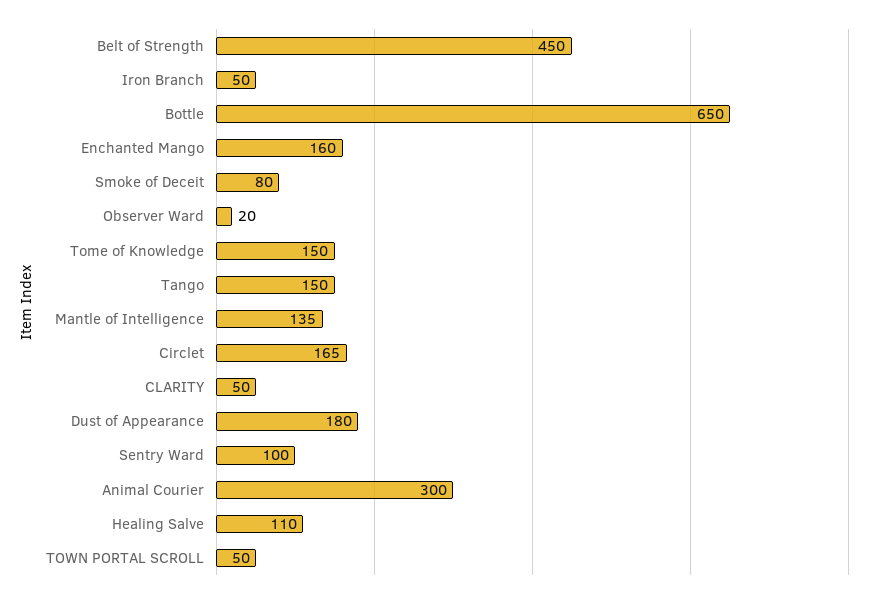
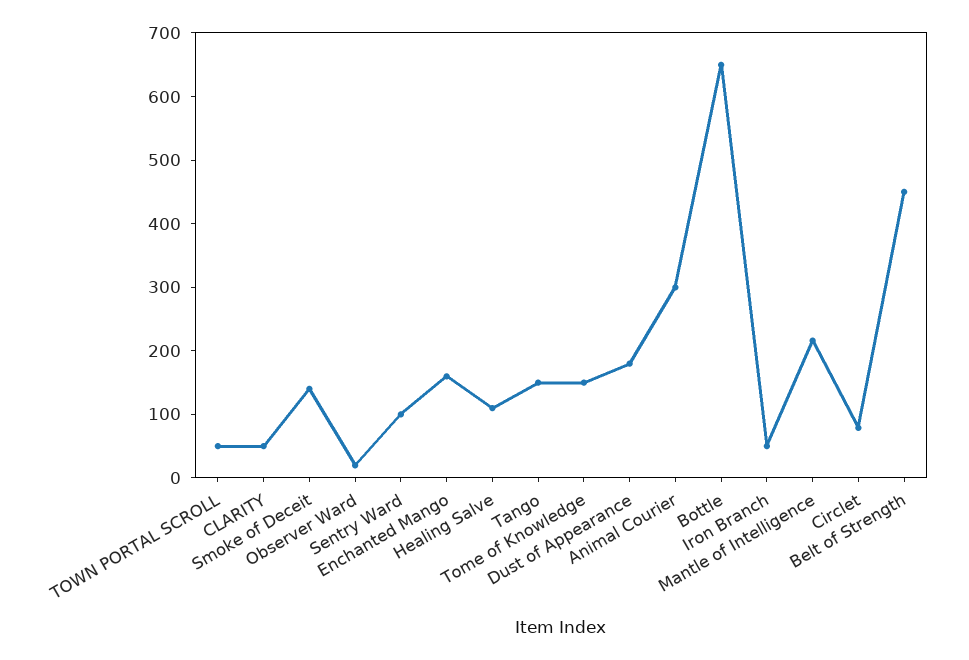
  {
    "Belt of Strength": 450,
    "Iron Branch": 50,
    "Bottle": 650,
    "Enchanted Mango": 160,
-   "Smoke of Deceit": 80,
+   "Smoke of Deceit": 140,
    "Observer Ward": 20,
    "Tome of Knowledge": 150,
    "Tango": 150,
-   "Mantle of Intelligence": 135,
+   "Mantle of Intelligence": 220,
-   "Circlet": 165,
+   "Circlet": 80,
    "CLARITY": 50,
    "Dust of Appearance": 180,
    "Sentry Ward": 100,
    "Animal Courier": 300,
    "Healing Salve": 110,
    "TOWN PORTAL SCROLL": 50
  }

